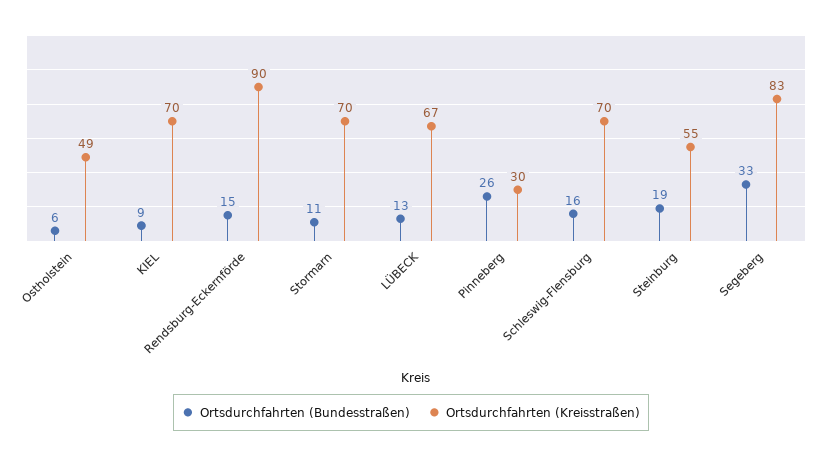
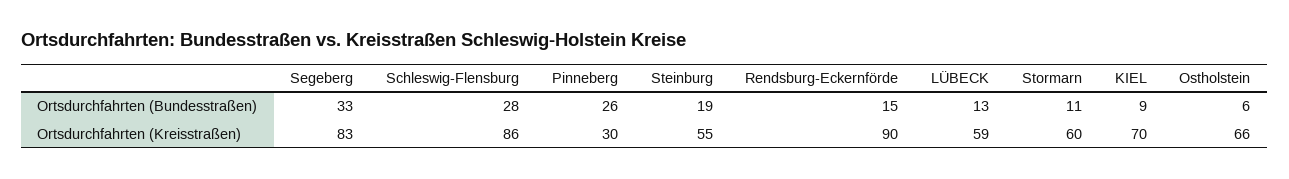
  {
    "Ortsdurchfahrten (Bundesstraßen)": {
      "Ostholstein": 6,
      "KIEL": 9,
      "Rendsburg-Eckernförde": 15,
      "Stormarn": 11,
      "LÜBECK": 13,
      "Pinneberg": 26,
-     "Schleswig-Flensburg": 16,
+     "Schleswig-Flensburg": 28,
      "Steinburg": 19,
      "Segeberg": 33
    },
    "Ortsdurchfahrten (Kreisstraßen)": {
-     "Ostholstein": 49,
+     "Ostholstein": 66,
      "KIEL": 70,
      "Rendsburg-Eckernförde": 90,
-     "Stormarn": 70,
+     "Stormarn": 60,
-     "LÜBECK": 67,
+     "LÜBECK": 59,
      "Pinneberg": 30,
-     "Schleswig-Flensburg": 70,
+     "Schleswig-Flensburg": 86,
      "Steinburg": 55,
      "Segeberg": 83
    }
  }

